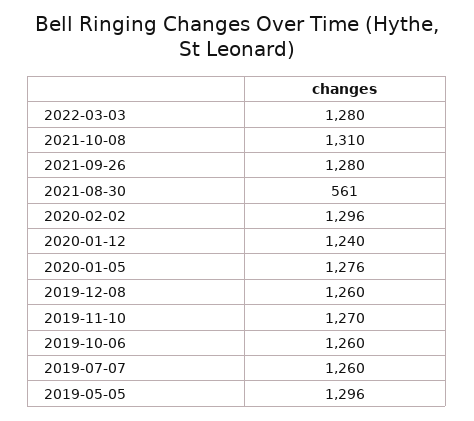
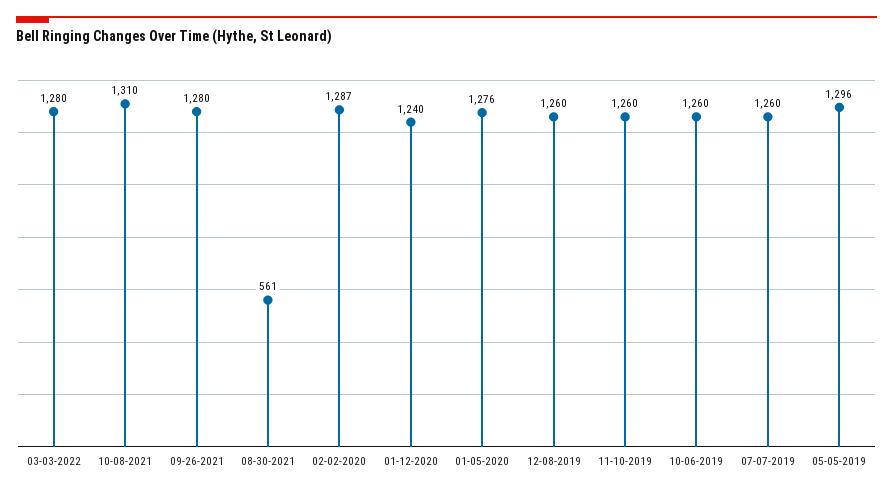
  {
    "2022-03-03": 1280,
    "2021-10-08": 1310,
    "2021-09-26": 1280,
    "2021-08-30": 561,
-   "2020-02-02": 1296,
+   "2020-02-02": 1287,
    "2020-01-12": 1240,
    "2020-01-05": 1276,
    "2019-12-08": 1260,
-   "2019-11-10": 1270,
+   "2019-11-10": 1260,
    "2019-10-06": 1260,
    "2019-07-07": 1260,
    "2019-05-05": 1296
  }

